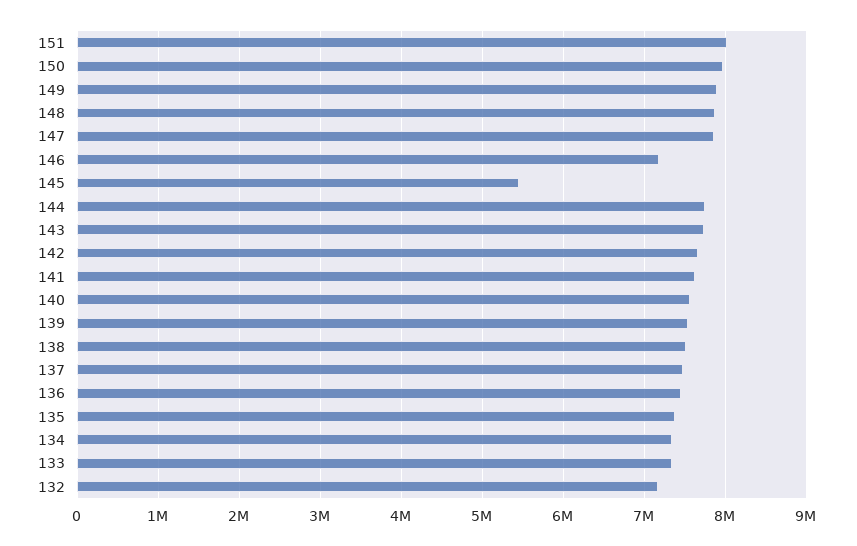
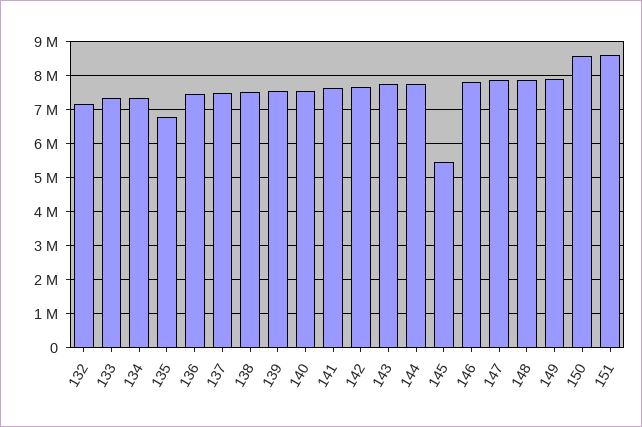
  {
-   "151": 8000000,
+   "151": 8600000,
-   "150": 8000000,
+   "150": 8600000,
    "149": 7900000,
    "148": 7900000,
    "147": 7900000,
-   "146": 7200000,
+   "146": 7800000,
    "145": 5500000,
    "144": 7800000,
    "143": 7700000,
    "142": 7700000,
    "141": 7600000,
    "140": 7600000,
    "139": 7500000,
    "138": 7500000,
    "137": 7500000,
    "136": 7400000,
-   "135": 7400000,
+   "135": 6800000,
    "134": 7300000,
    "133": 7300000,
    "132": 7200000
  }

